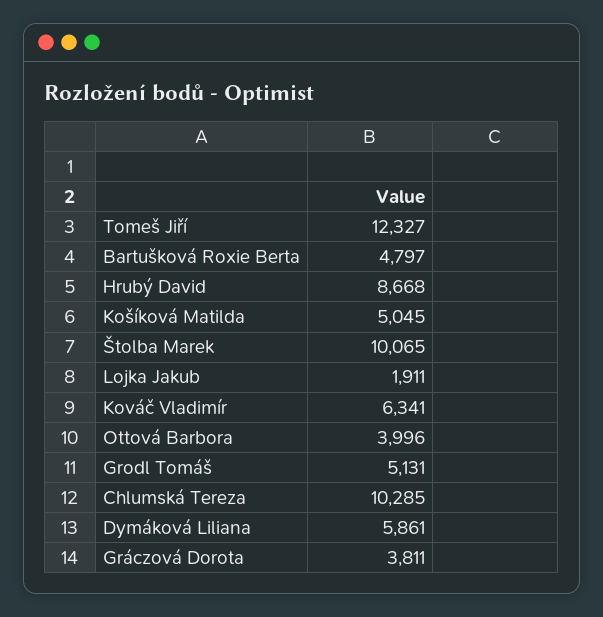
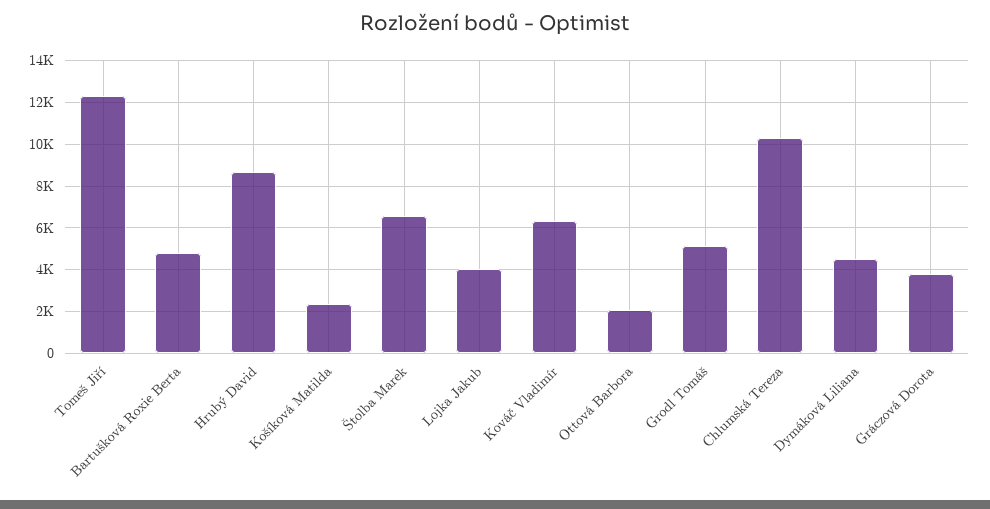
  {
    "Tomeš Jiří": 12327,
    "Bartušková Roxie Berta": 4797,
    "Hrubý David": 8668,
-   "Košíková Matilda": 5045,
+   "Košíková Matilda": 2500,
-   "Štolba Marek": 10065,
+   "Štolba Marek": 6500,
-   "Lojka Jakub": 1911,
+   "Lojka Jakub": 4000,
    "Kováč Vladimír": 6341,
-   "Ottová Barbora": 3996,
+   "Ottová Barbora": 2000,
    "Grodl Tomáš": 5131,
    "Chlumská Tereza": 10285,
-   "Dymáková Liliana": 5861,
+   "Dymáková Liliana": 4500,
    "Gráczová Dorota": 3811
  }

